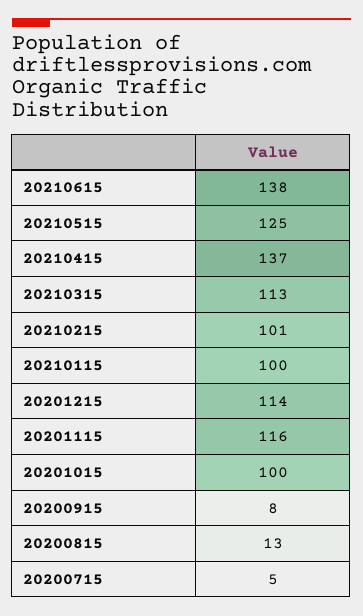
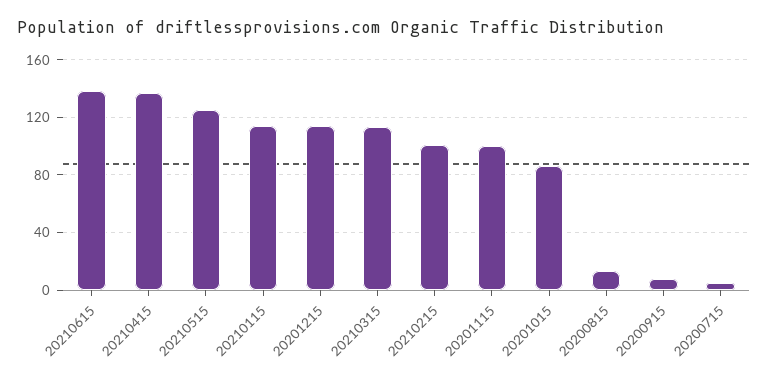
  {
    "20210615": 138,
    "20210515": 125,
    "20210415": 137,
    "20210315": 113,
    "20210215": 101,
-   "20210115": 100,
+   "20210115": 115,
    "20201215": 114,
-   "20201115": 116,
+   "20201115": 100,
-   "20201015": 100,
+   "20201015": 85,
    "20200915": 8,
    "20200815": 13,
    "20200715": 5
  }

